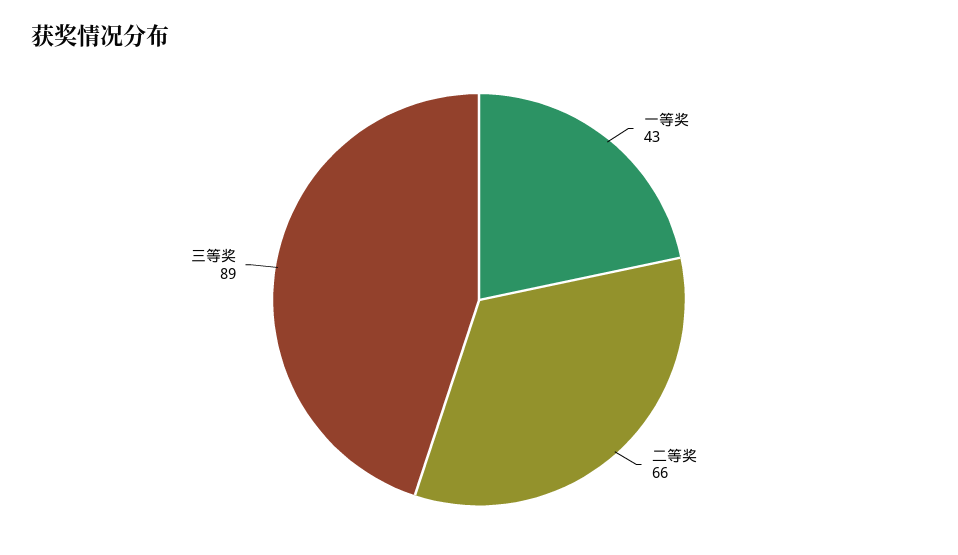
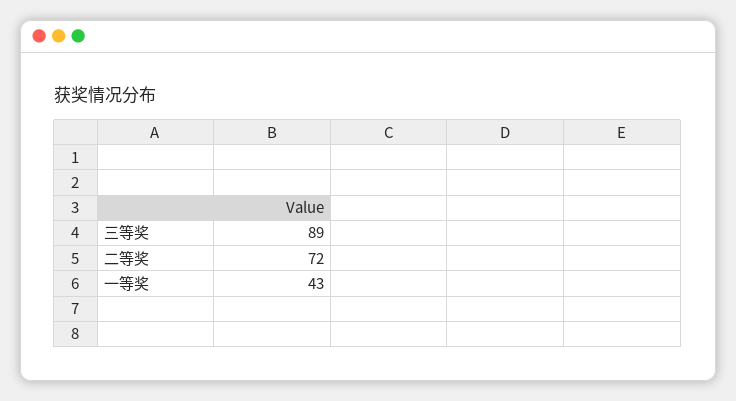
  {
    "一等奖": 43,
-   "二等奖": 66,
+   "二等奖": 72,
    "三等奖": 89
  }

